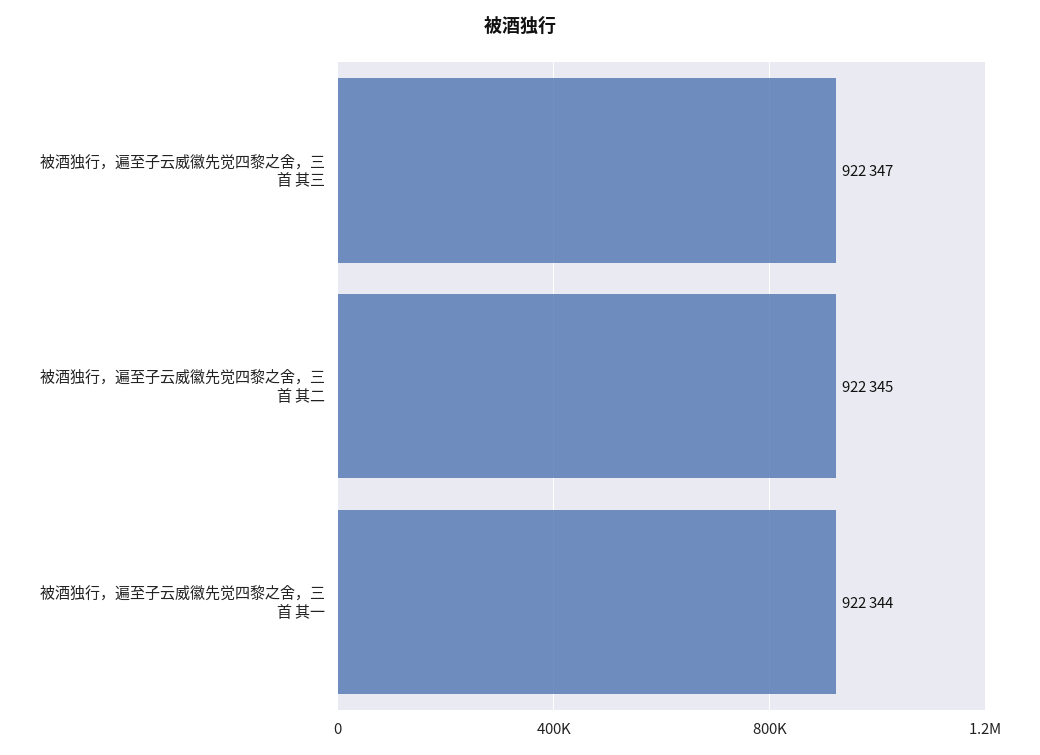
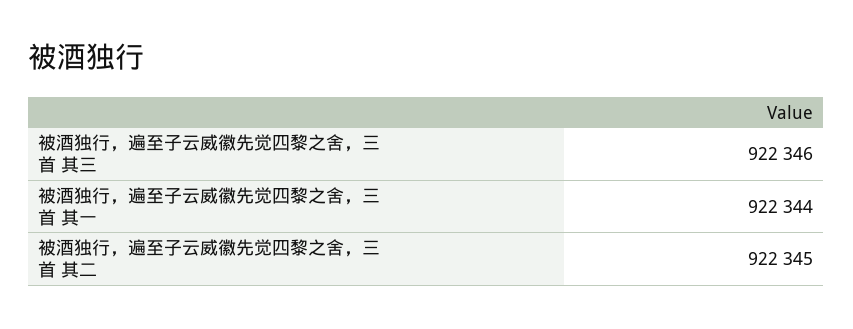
  {
-   "被酒独行，遍至子云威徽先觉四黎之舍，三首 其三": 922347,
+   "被酒独行，遍至子云威徽先觉四黎之舍，三首 其三": 922346,
    "被酒独行，遍至子云威徽先觉四黎之舍，三首 其二": 922345,
    "被酒独行，遍至子云威徽先觉四黎之舍，三首 其一": 922344
  }

